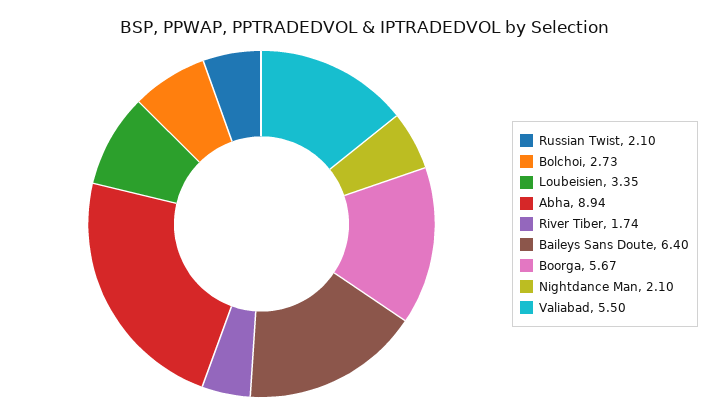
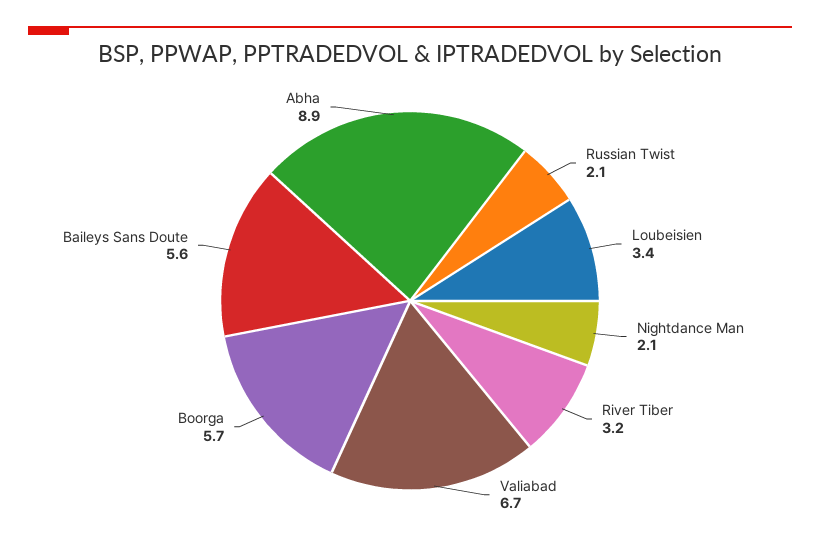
  {
    "Russian Twist": 2.1,
-   "Bolchoi": 2.73,
    "Loubeisien": 3.35,
    "Abha": 8.94,
-   "River Tiber": 1.74,
+   "River Tiber": 3.2,
-   "Baileys Sans Doute": 6.4,
+   "Baileys Sans Doute": 5.6,
    "Boorga": 5.67,
    "Nightdance Man": 2.1,
-   "Valiabad": 5.5
+   "Valiabad": 6.7
  }

